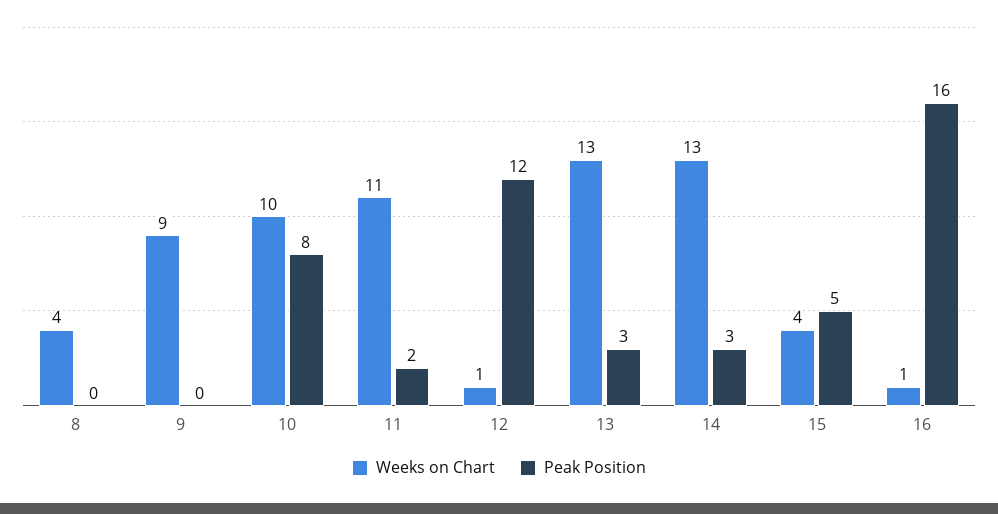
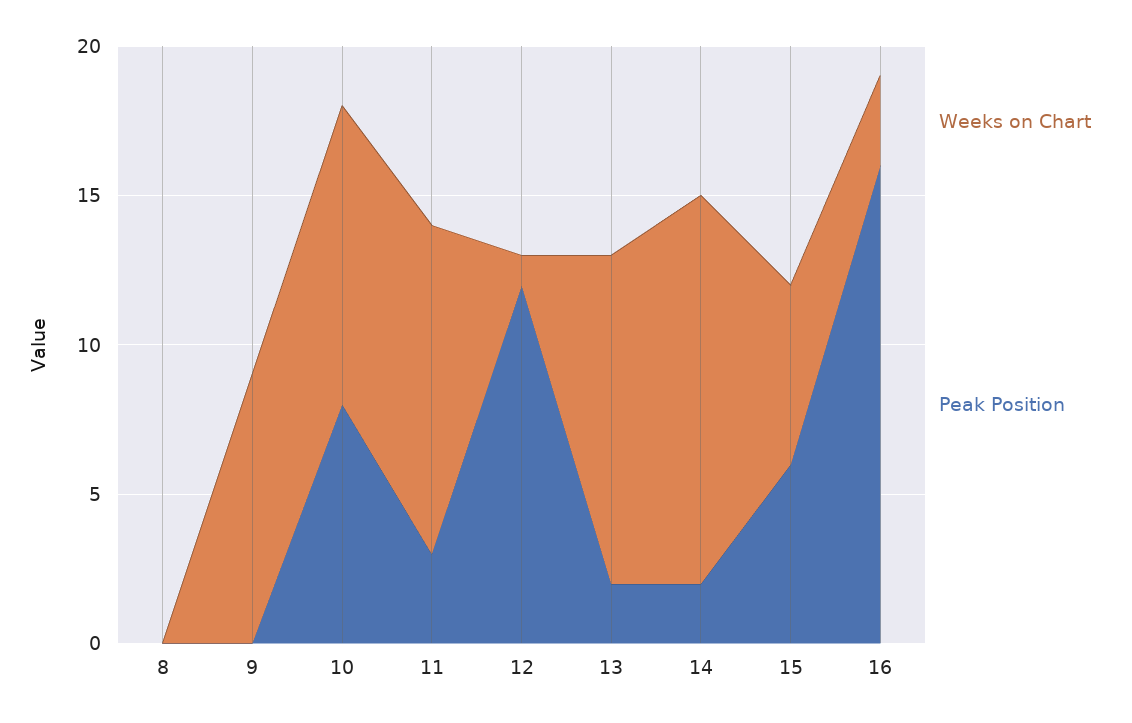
  {
    "Weeks on Chart": {
-     "8": 4,
+     "8": 0,
      "9": 9,
      "10": 10,
      "11": 11,
      "12": 1,
-     "13": 13,
+     "13": 11,
      "14": 13,
-     "15": 4,
+     "15": 6,
-     "16": 1
+     "16": 3
    },
    "Peak Position": {
      "8": 0,
      "9": 0,
      "10": 8,
-     "11": 2,
+     "11": 3,
      "12": 12,
-     "13": 3,
+     "13": 2,
-     "14": 3,
+     "14": 2,
-     "15": 5,
+     "15": 6,
      "16": 16
    }
  }

